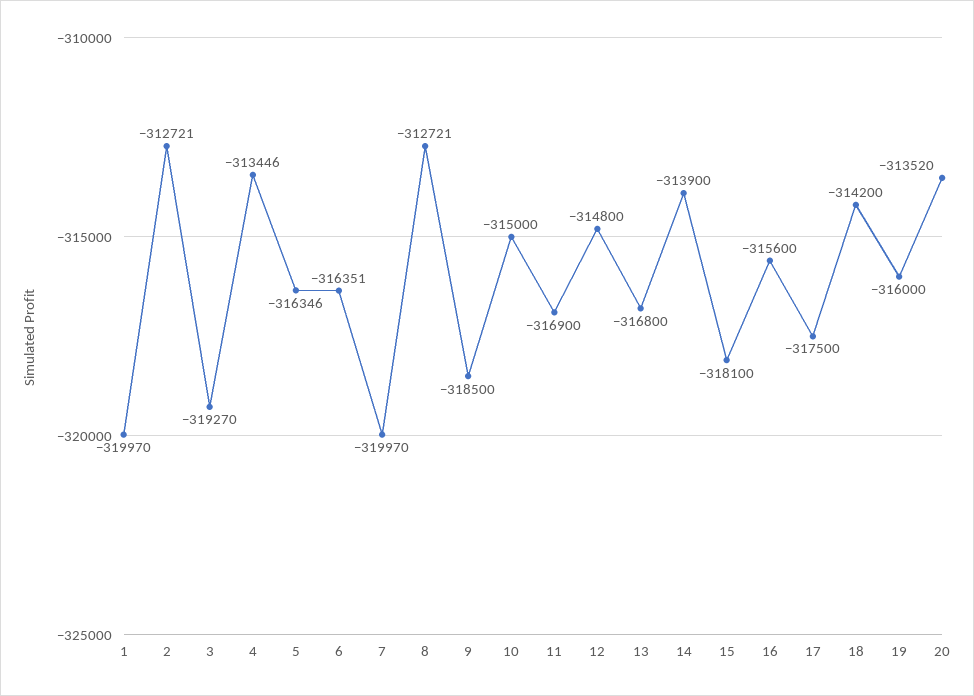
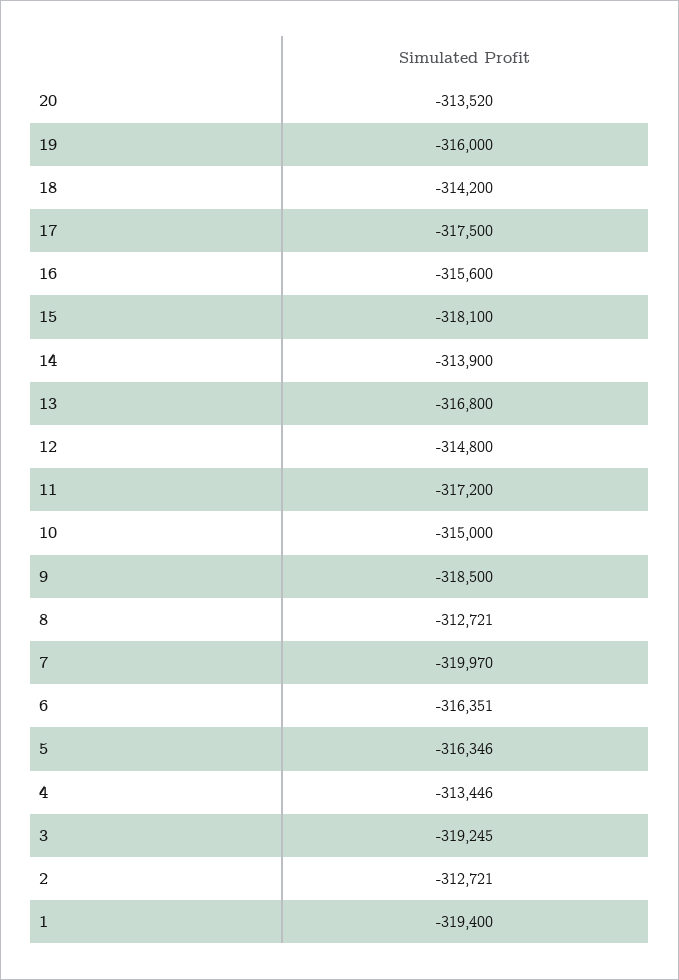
  {
-   "1": -319970,
+   "1": -319400,
    "2": -312721,
-   "3": -319270,
+   "3": -319245,
    "4": -313446,
    "5": -316346,
    "6": -316351,
    "7": -319970,
    "8": -312721,
    "9": -318500,
    "10": -315000,
-   "11": -316900,
+   "11": -317200,
    "12": -314800,
    "13": -316800,
    "14": -313900,
    "15": -318100,
    "16": -315600,
    "17": -317500,
    "18": -314200,
    "19": -316000,
    "20": -313520
  }

